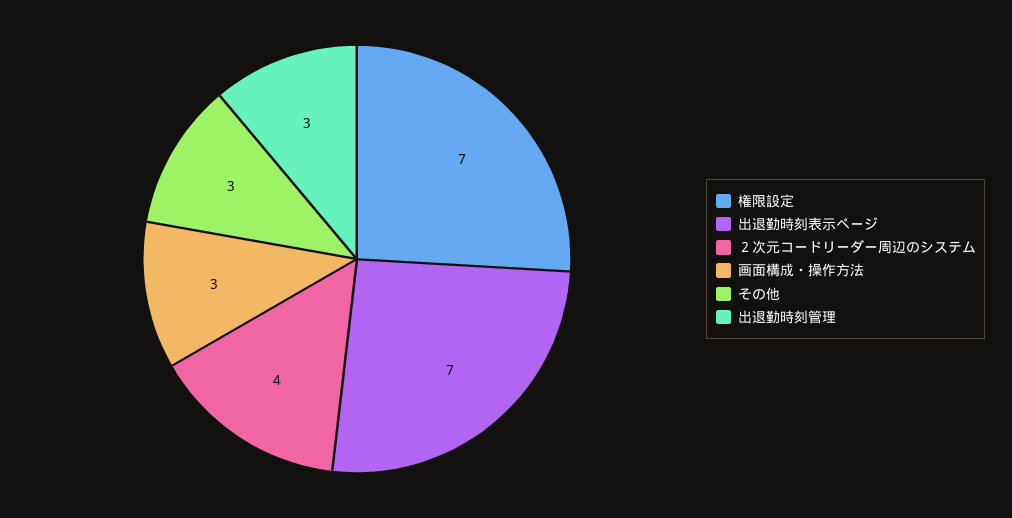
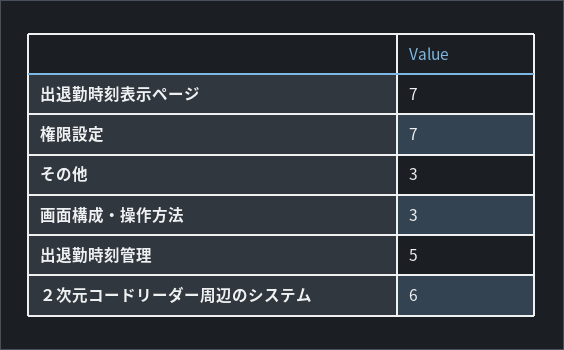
  {
    "権限設定": 7,
    "出退勤時刻表示ページ": 7,
-   "２次元コードリーダー周辺のシステム": 4,
+   "２次元コードリーダー周辺のシステム": 6,
    "画面構成・操作方法": 3,
    "その他": 3,
-   "出退勤時刻管理": 3
+   "出退勤時刻管理": 5
  }

